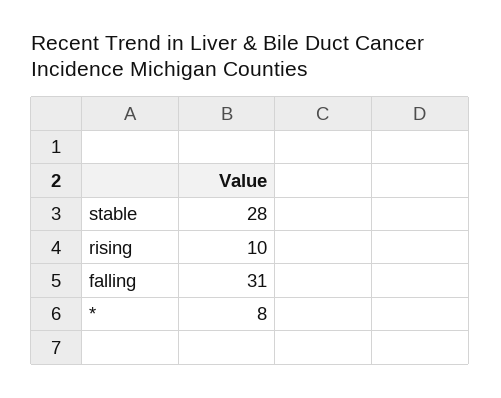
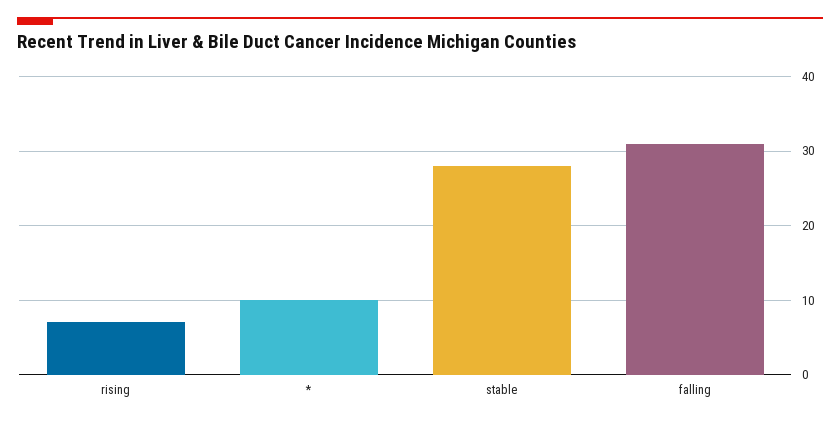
  {
    "stable": 28,
-   "rising": 10,
+   "rising": 7,
    "falling": 31,
-   "*": 8
+   "*": 10
  }

